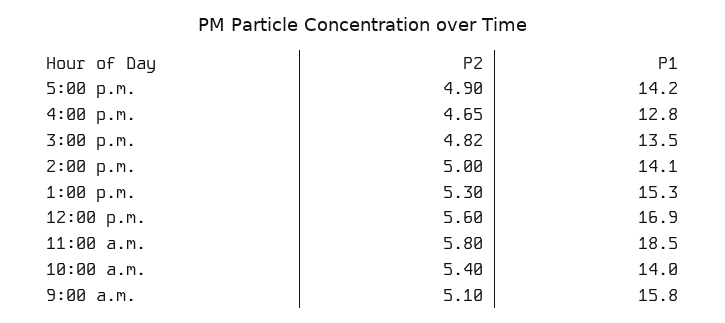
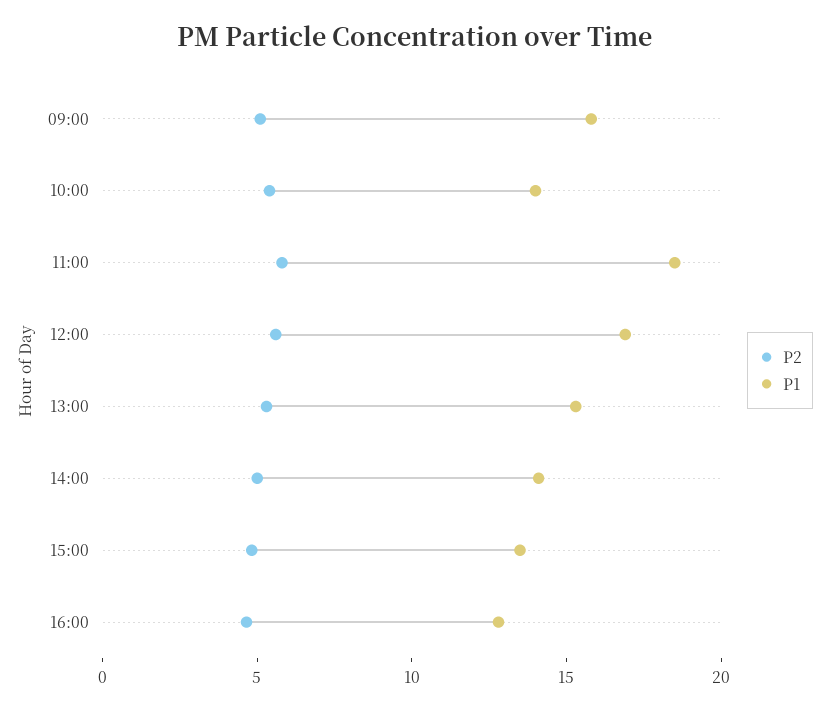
  {
    "P2": {
-     "5:00 p.m.": 4.9,
      "4:00 p.m.": 4.65,
      "3:00 p.m.": 4.82,
      "2:00 p.m.": 5,
      "1:00 p.m.": 5.3,
      "12:00 p.m.": 5.6,
      "11:00 a.m.": 5.8,
      "10:00 a.m.": 5.4,
      "9:00 a.m.": 5.1
    },
    "P1": {
-     "5:00 p.m.": 14.2,
      "4:00 p.m.": 12.8,
      "3:00 p.m.": 13.5,
      "2:00 p.m.": 14.1,
      "1:00 p.m.": 15.3,
      "12:00 p.m.": 16.9,
      "11:00 a.m.": 18.5,
      "10:00 a.m.": 14,
      "9:00 a.m.": 15.8
    }
  }

